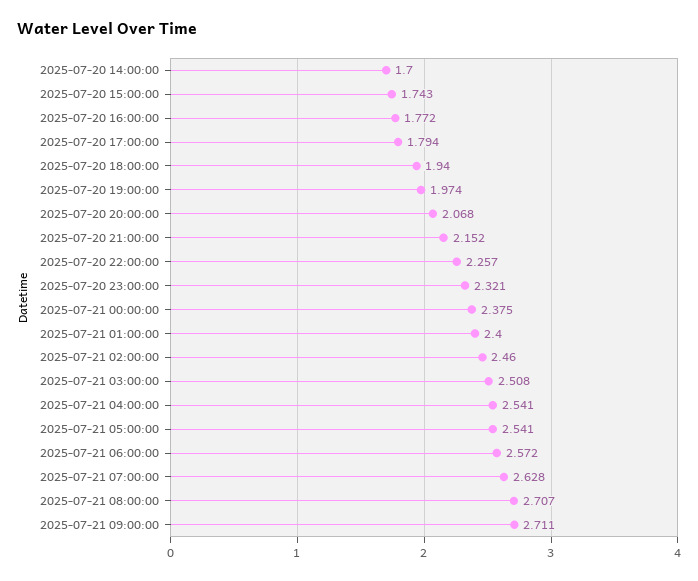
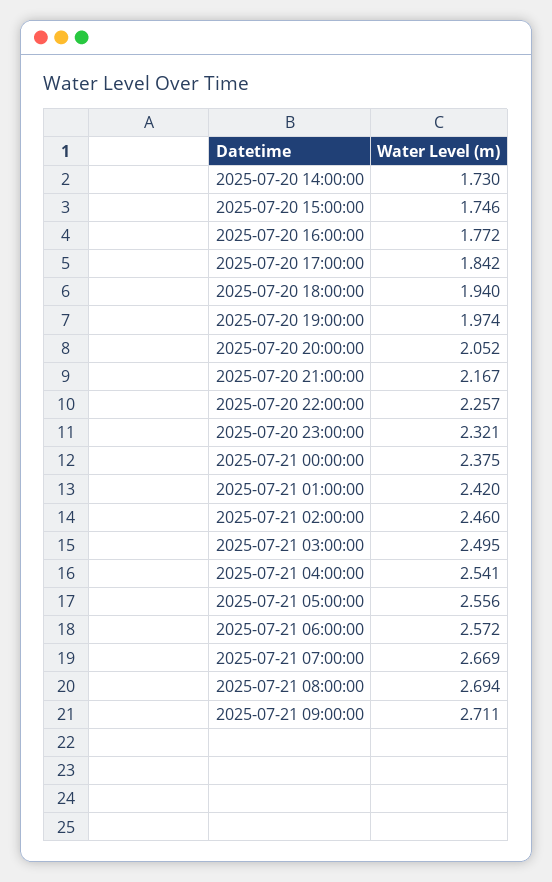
  {
-   "2025-07-20 14:00:00": 1.7,
+   "2025-07-20 14:00:00": 1.73,
-   "2025-07-20 15:00:00": 1.743,
+   "2025-07-20 15:00:00": 1.746,
    "2025-07-20 16:00:00": 1.772,
-   "2025-07-20 17:00:00": 1.794,
+   "2025-07-20 17:00:00": 1.842,
    "2025-07-20 18:00:00": 1.94,
    "2025-07-20 19:00:00": 1.974,
-   "2025-07-20 20:00:00": 2.068,
+   "2025-07-20 20:00:00": 2.052,
-   "2025-07-20 21:00:00": 2.152,
+   "2025-07-20 21:00:00": 2.167,
    "2025-07-20 22:00:00": 2.257,
    "2025-07-20 23:00:00": 2.321,
    "2025-07-21 00:00:00": 2.375,
-   "2025-07-21 01:00:00": 2.4,
+   "2025-07-21 01:00:00": 2.42,
    "2025-07-21 02:00:00": 2.46,
-   "2025-07-21 03:00:00": 2.508,
+   "2025-07-21 03:00:00": 2.495,
    "2025-07-21 04:00:00": 2.541,
-   "2025-07-21 05:00:00": 2.541,
+   "2025-07-21 05:00:00": 2.556,
    "2025-07-21 06:00:00": 2.572,
-   "2025-07-21 07:00:00": 2.628,
+   "2025-07-21 07:00:00": 2.669,
-   "2025-07-21 08:00:00": 2.707,
+   "2025-07-21 08:00:00": 2.694,
    "2025-07-21 09:00:00": 2.711
  }

